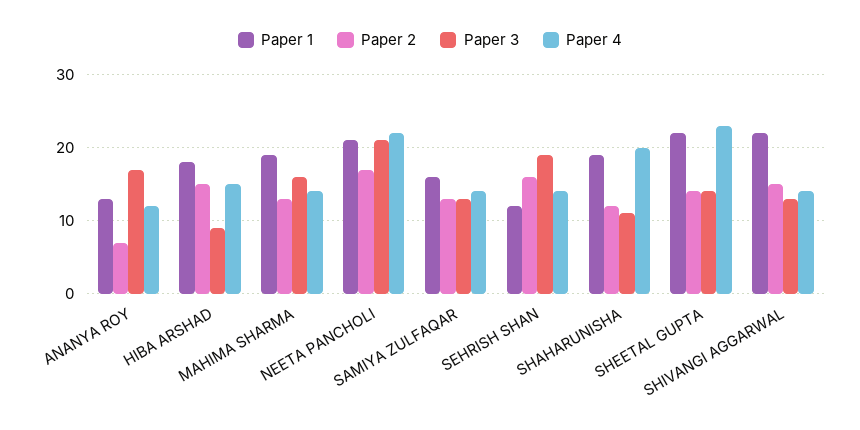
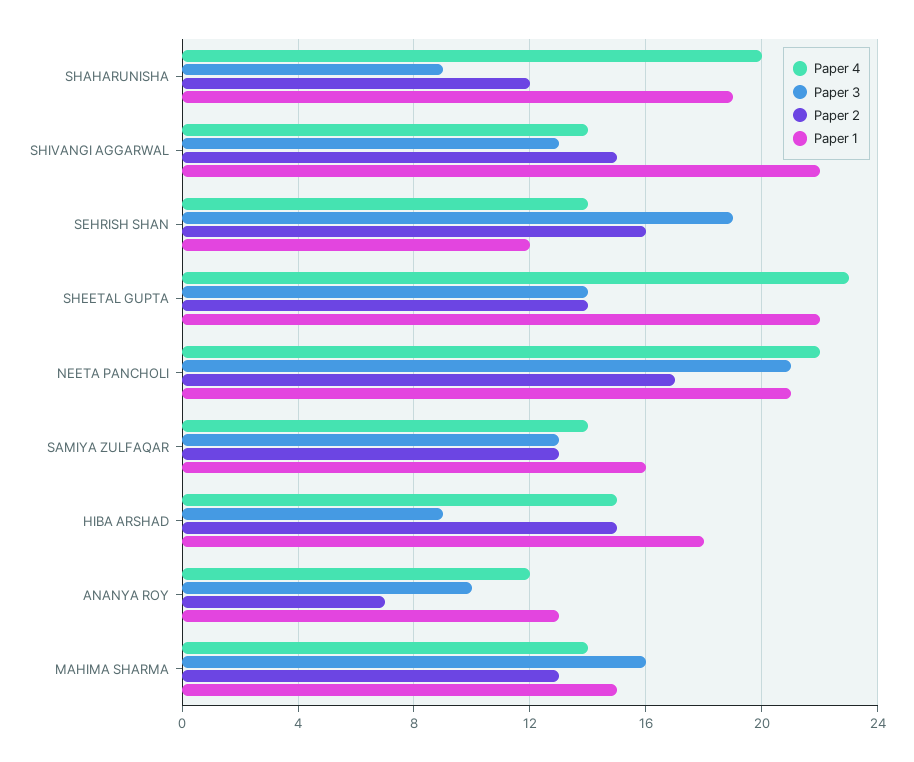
  {
    "Paper 1": {
      "ANANYA ROY": 13,
      "HIBA ARSHAD": 18,
-     "MAHIMA SHARMA": 19,
+     "MAHIMA SHARMA": 15,
      "NEETA PANCHOLI": 21,
      "SAMIYA ZULFAQAR": 16,
      "SEHRISH SHAN": 12,
      "SHAHARUNISHA": 19,
      "SHEETAL GUPTA": 22,
      "SHIVANGI AGGARWAL": 22
    },
    "Paper 2": {
      "ANANYA ROY": 7,
      "HIBA ARSHAD": 15,
      "MAHIMA SHARMA": 13,
      "NEETA PANCHOLI": 17,
      "SAMIYA ZULFAQAR": 13,
      "SEHRISH SHAN": 16,
      "SHAHARUNISHA": 12,
      "SHEETAL GUPTA": 14,
      "SHIVANGI AGGARWAL": 15
    },
    "Paper 3": {
-     "ANANYA ROY": 17,
+     "ANANYA ROY": 10,
      "HIBA ARSHAD": 9,
      "MAHIMA SHARMA": 16,
      "NEETA PANCHOLI": 21,
      "SAMIYA ZULFAQAR": 13,
      "SEHRISH SHAN": 19,
-     "SHAHARUNISHA": 11,
+     "SHAHARUNISHA": 9,
      "SHEETAL GUPTA": 14,
      "SHIVANGI AGGARWAL": 13
    },
    "Paper 4": {
      "ANANYA ROY": 12,
      "HIBA ARSHAD": 15,
      "MAHIMA SHARMA": 14,
      "NEETA PANCHOLI": 22,
      "SAMIYA ZULFAQAR": 14,
      "SEHRISH SHAN": 14,
      "SHAHARUNISHA": 20,
      "SHEETAL GUPTA": 23,
      "SHIVANGI AGGARWAL": 14
    }
  }

